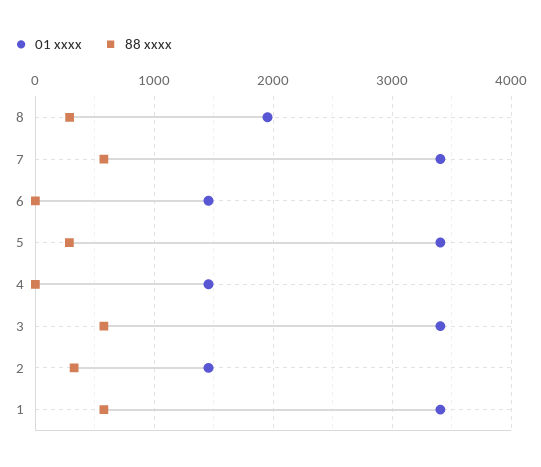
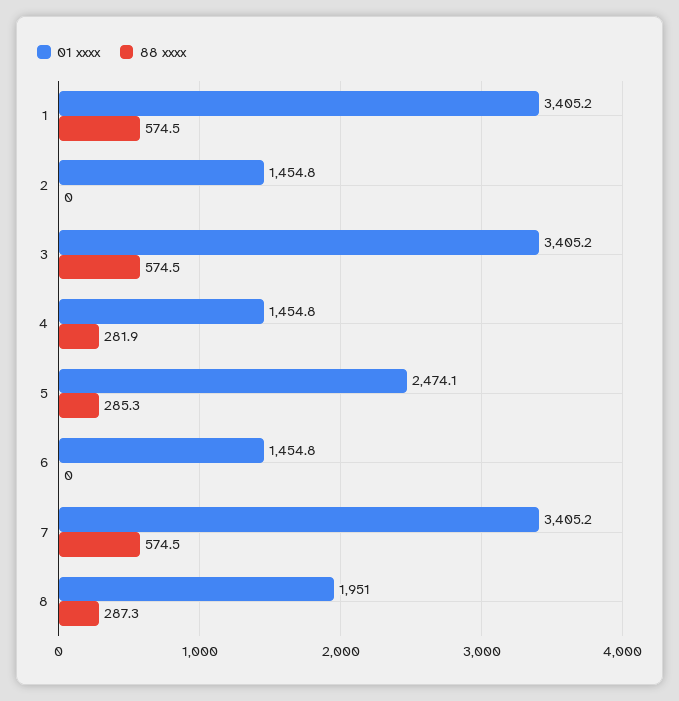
  {
    "01 xxxx": {
      "8": 1951,
      "7": 3405.2,
      "6": 1454.8,
-     "5": 3400,
+     "5": 2474.1,
      "4": 1454.8,
      "3": 3405.2,
      "2": 1454.8,
      "1": 3405.2
    },
    "88 xxxx": {
      "8": 287.3,
      "7": 574.5,
      "6": 0,
      "5": 285.3,
-     "4": 0,
+     "4": 281.9,
      "3": 574.5,
-     "2": 300,
+     "2": 0,
      "1": 574.5
    }
  }

